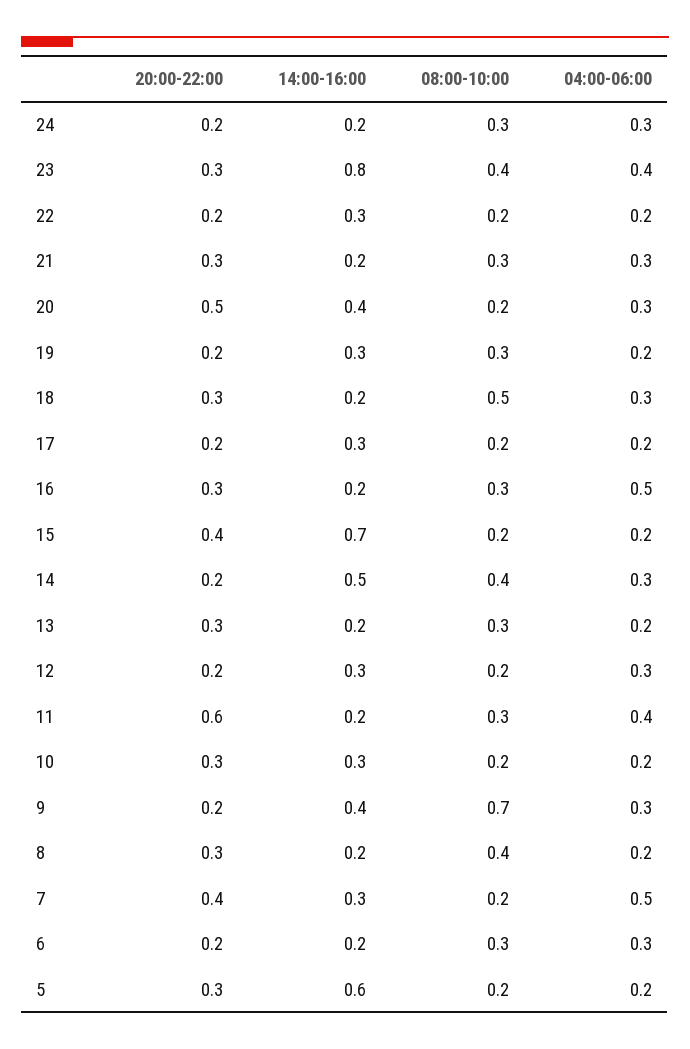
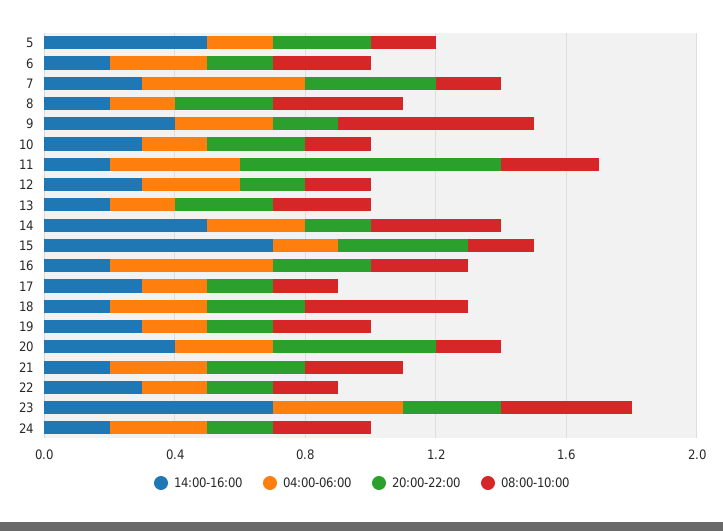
  {
    "20:00-22:00": {
      "24": 0.2,
      "23": 0.3,
      "22": 0.2,
      "21": 0.3,
      "20": 0.5,
      "19": 0.2,
      "18": 0.3,
      "17": 0.2,
      "16": 0.3,
      "15": 0.4,
      "14": 0.2,
      "13": 0.3,
      "12": 0.2,
-     "11": 0.6,
+     "11": 0.8,
      "10": 0.3,
      "9": 0.2,
      "8": 0.3,
      "7": 0.4,
      "6": 0.2,
      "5": 0.3
    },
    "14:00-16:00": {
      "24": 0.2,
-     "23": 0.8,
+     "23": 0.7,
      "22": 0.3,
      "21": 0.2,
      "20": 0.4,
      "19": 0.3,
      "18": 0.2,
      "17": 0.3,
      "16": 0.2,
      "15": 0.7,
      "14": 0.5,
      "13": 0.2,
      "12": 0.3,
      "11": 0.2,
      "10": 0.3,
      "9": 0.4,
      "8": 0.2,
      "7": 0.3,
      "6": 0.2,
-     "5": 0.6
+     "5": 0.5
    },
    "08:00-10:00": {
      "24": 0.3,
      "23": 0.4,
      "22": 0.2,
      "21": 0.3,
      "20": 0.2,
      "19": 0.3,
      "18": 0.5,
      "17": 0.2,
      "16": 0.3,
      "15": 0.2,
      "14": 0.4,
      "13": 0.3,
      "12": 0.2,
      "11": 0.3,
      "10": 0.2,
-     "9": 0.7,
+     "9": 0.6,
      "8": 0.4,
      "7": 0.2,
      "6": 0.3,
      "5": 0.2
    },
    "04:00-06:00": {
      "24": 0.3,
      "23": 0.4,
      "22": 0.2,
      "21": 0.3,
      "20": 0.3,
      "19": 0.2,
      "18": 0.3,
      "17": 0.2,
      "16": 0.5,
      "15": 0.2,
      "14": 0.3,
      "13": 0.2,
      "12": 0.3,
      "11": 0.4,
      "10": 0.2,
      "9": 0.3,
      "8": 0.2,
      "7": 0.5,
      "6": 0.3,
      "5": 0.2
    }
  }

